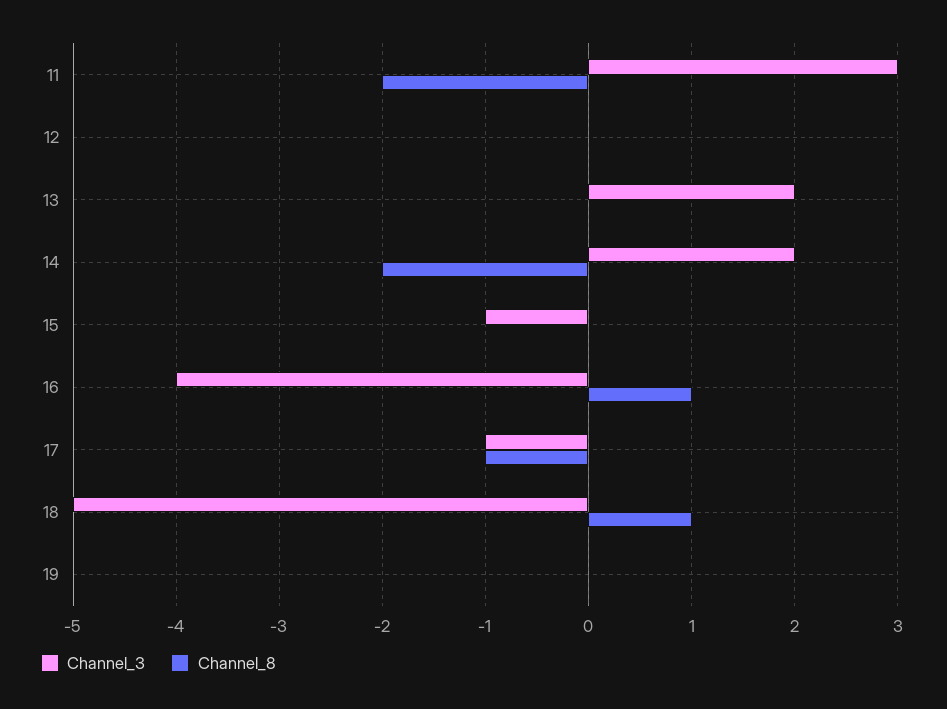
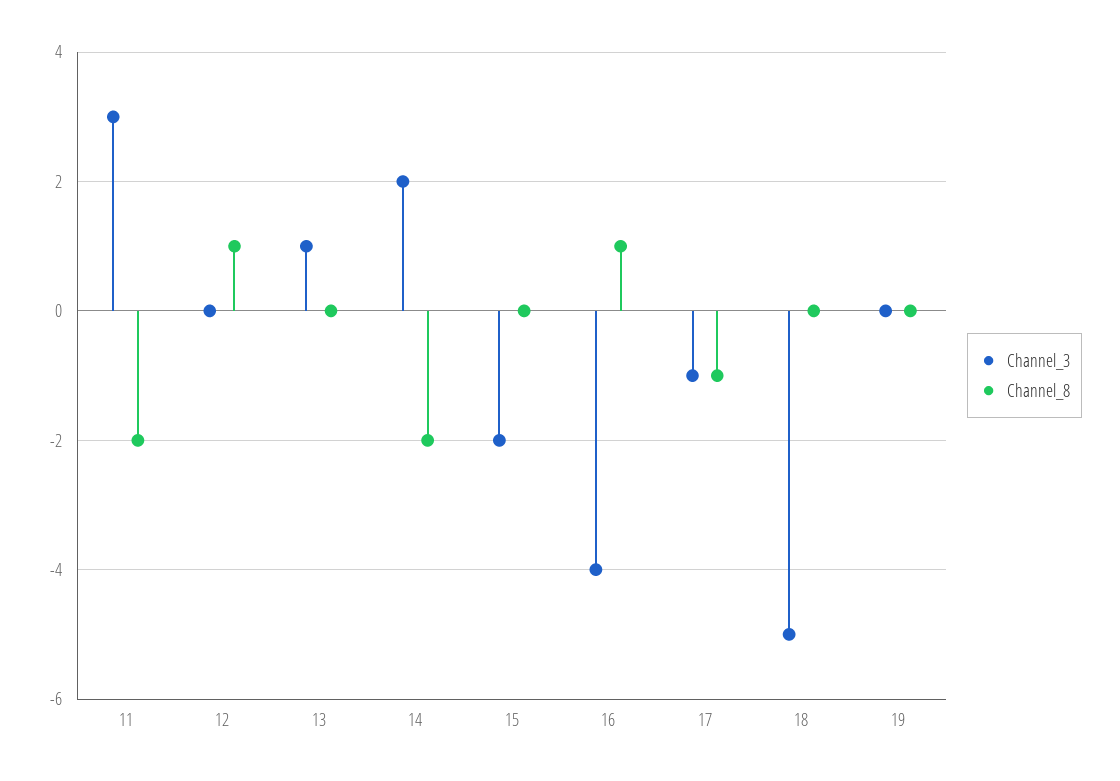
  {
    "Channel_3": {
      "11": 3,
      "12": 0,
-     "13": 2,
+     "13": 1,
      "14": 2,
-     "15": -1,
+     "15": -2,
      "16": -4,
      "17": -1,
      "18": -5,
      "19": 0
    },
    "Channel_8": {
      "11": -2,
-     "12": 0,
+     "12": 1,
      "13": 0,
      "14": -2,
      "15": 0,
      "16": 1,
      "17": -1,
-     "18": 1,
+     "18": 0,
      "19": 0
    }
  }

